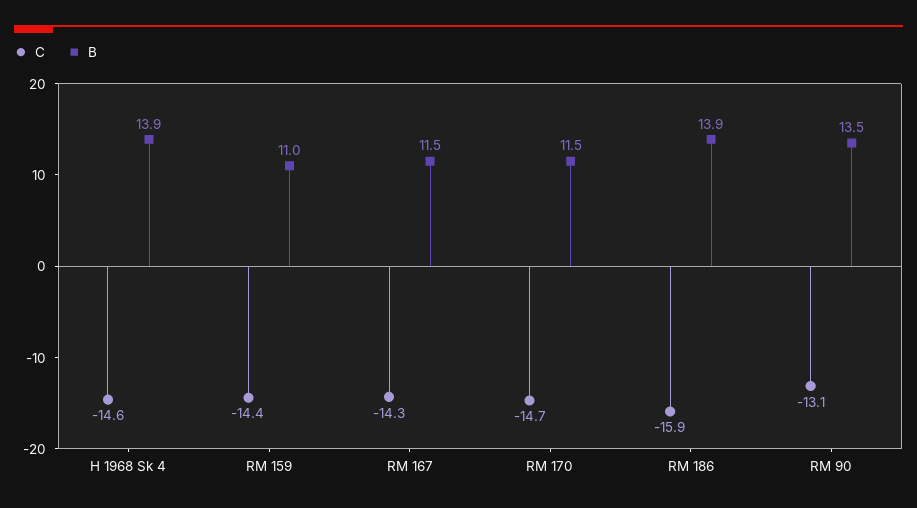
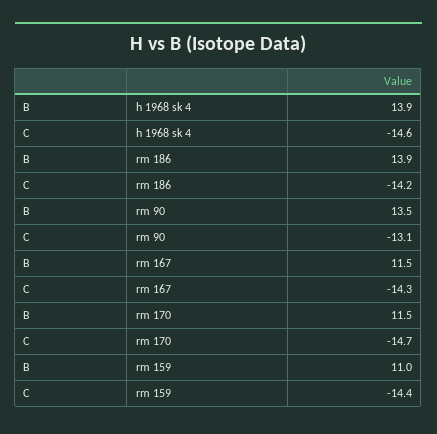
  {
    "C": {
      "H 1968 Sk 4": -14.6,
      "RM 159": -14.4,
      "RM 167": -14.3,
      "RM 170": -14.7,
-     "RM 186": -15.9,
+     "RM 186": -14.2,
      "RM 90": -13.1
    },
    "B": {
      "H 1968 Sk 4": 13.9,
      "RM 159": 11,
      "RM 167": 11.5,
      "RM 170": 11.5,
      "RM 186": 13.9,
      "RM 90": 13.5
    }
  }

